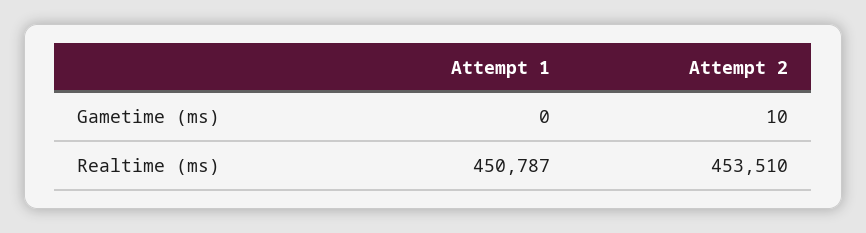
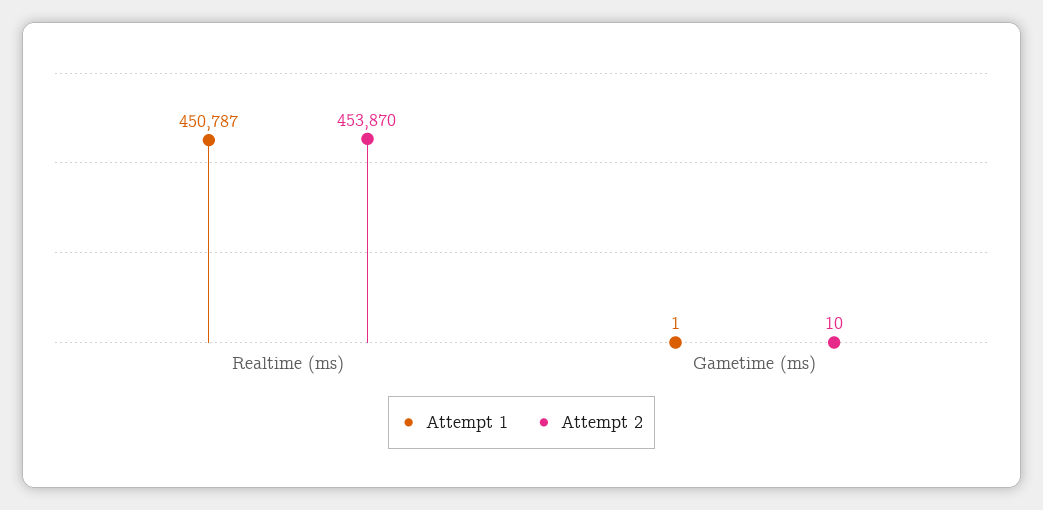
  {
    "Attempt 1": {
-     "Gametime (ms)": 0,
+     "Gametime (ms)": 1,
      "Realtime (ms)": 450787
    },
    "Attempt 2": {
      "Gametime (ms)": 10,
-     "Realtime (ms)": 453510
+     "Realtime (ms)": 453870
    }
  }

